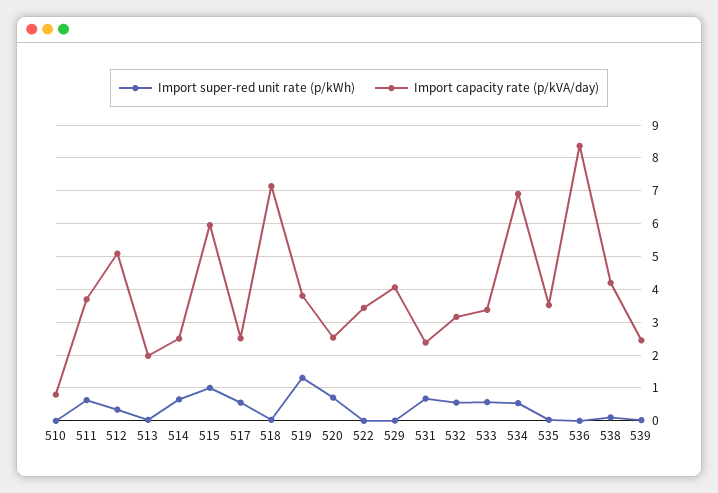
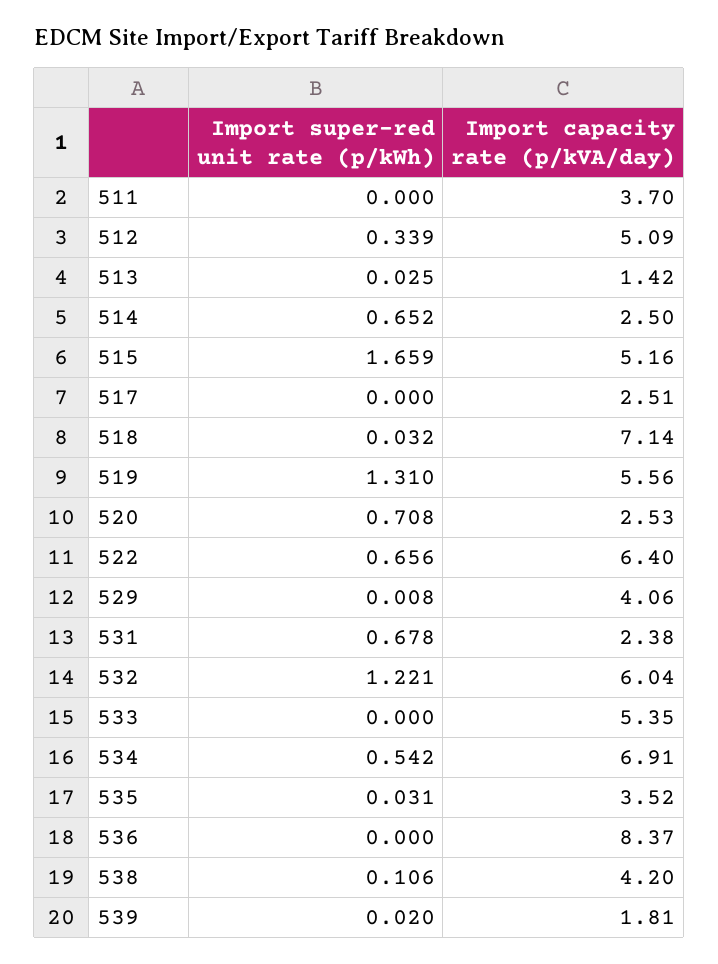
  {
    "Import super-red unit rate (p/kWh)": {
-     "510": 0,
-     "511": 0.6,
+     "511": 0,
      "512": 0.339,
      "513": 0.025,
      "514": 0.652,
-     "515": 1,
+     "515": 1.659,
-     "517": 0.6,
+     "517": 0,
      "518": 0.032,
      "519": 1.31,
      "520": 0.708,
-     "522": 0,
+     "522": 0.656,
      "529": 0.008,
      "531": 0.678,
-     "532": 0.6,
+     "532": 1.221,
-     "533": 0.6,
+     "533": 0,
      "534": 0.542,
      "535": 0.031,
      "536": 0,
      "538": 0.106,
      "539": 0.02
    },
    "Import capacity rate (p/kVA/day)": {
-     "510": 0.8,
      "511": 3.7,
      "512": 5.09,
-     "513": 2,
+     "513": 1.42,
      "514": 2.5,
-     "515": 6,
+     "515": 5.16,
      "517": 2.51,
      "518": 7.14,
-     "519": 3.8,
+     "519": 5.56,
      "520": 2.53,
-     "522": 3.4,
+     "522": 6.4,
      "529": 4.06,
      "531": 2.38,
-     "532": 3.2,
+     "532": 6.04,
-     "533": 3.4,
+     "533": 5.35,
      "534": 6.91,
      "535": 3.52,
      "536": 8.37,
      "538": 4.2,
-     "539": 2.4
+     "539": 1.81
    }
  }

